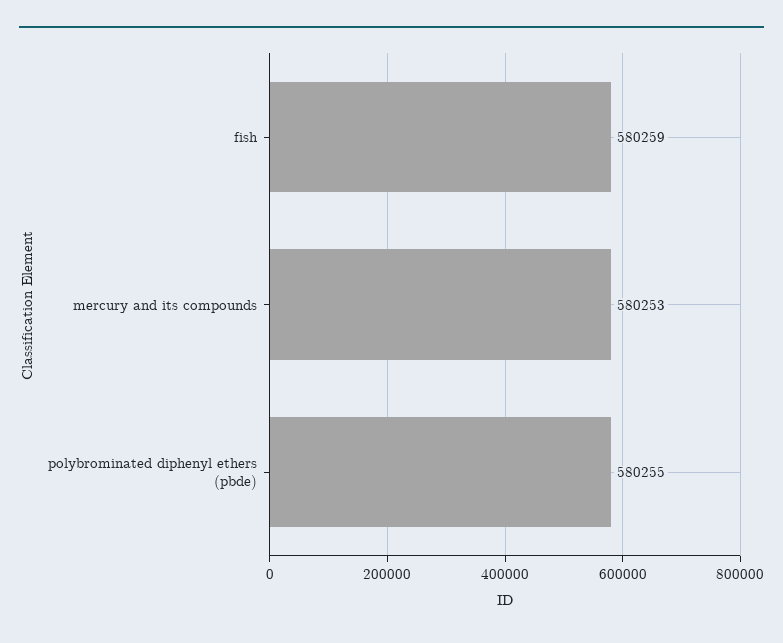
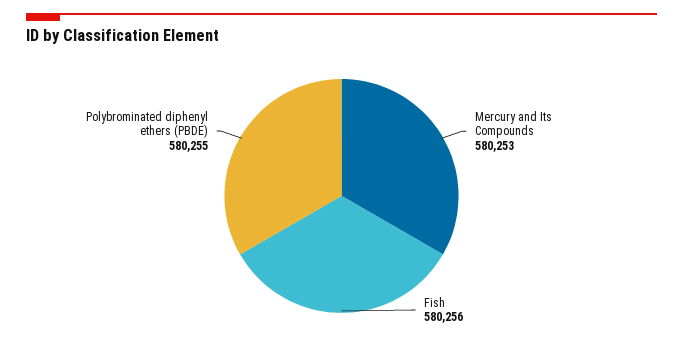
  {
-   "fish": 580259,
+   "fish": 580256,
    "mercury and its compounds": 580253,
    "polybrominated diphenyl ethers (pbde)": 580255
  }

